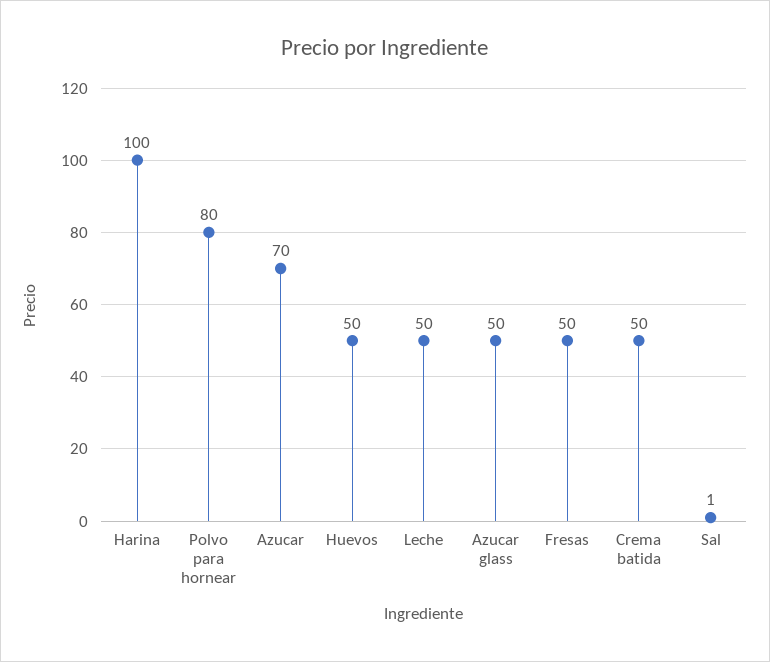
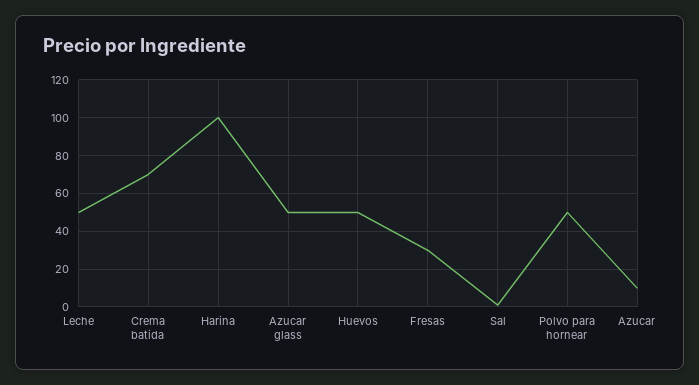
  {
    "Harina": 100,
-   "Polvo para hornear": 80,
+   "Polvo para hornear": 50,
-   "Azucar": 70,
+   "Azucar": 10,
    "Huevos": 50,
    "Leche": 50,
    "Azucar glass": 50,
-   "Fresas": 50,
+   "Fresas": 30,
-   "Crema batida": 50,
+   "Crema batida": 70,
    "Sal": 1
  }

